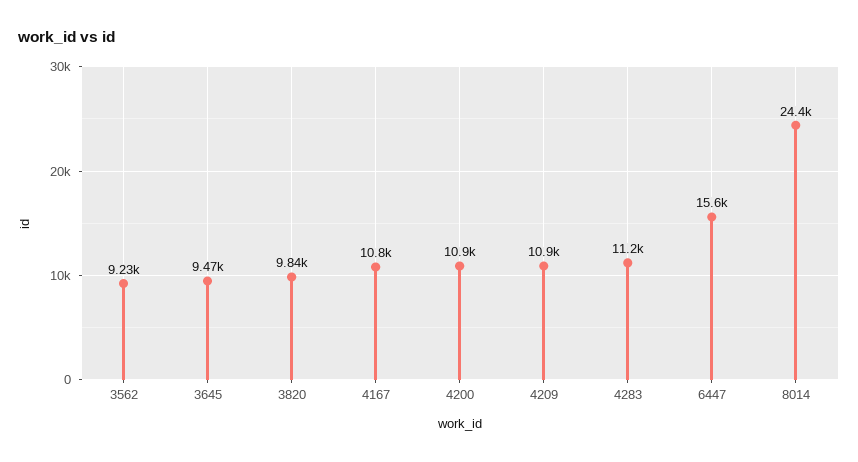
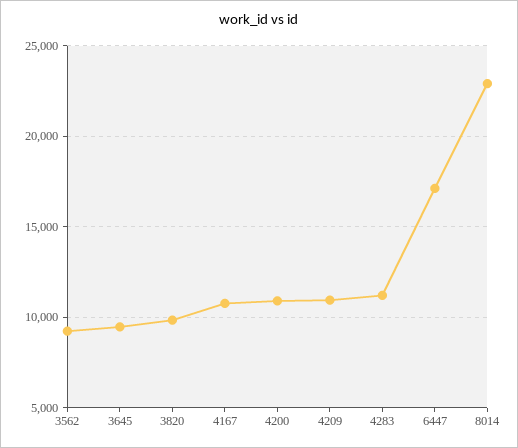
  {
    "3562": 9230,
    "3645": 9470,
    "3820": 9840,
    "4167": 10800,
    "4200": 10900,
    "4209": 10900,
    "4283": 11200,
-   "6447": 15600,
+   "6447": 17000,
-   "8014": 24400
+   "8014": 23000
  }

